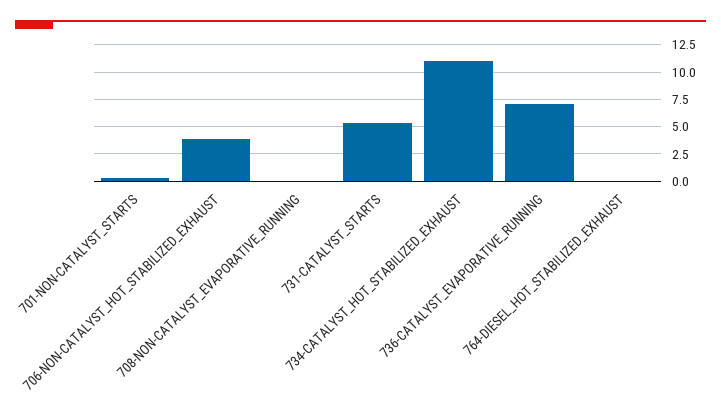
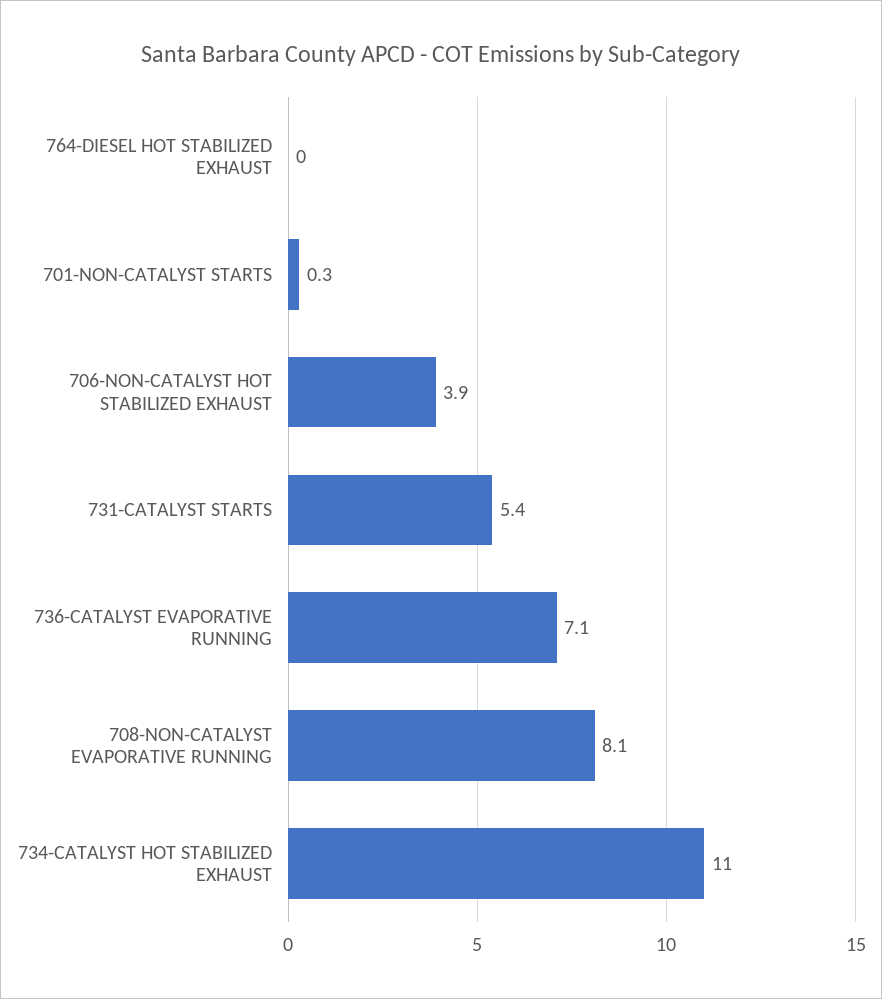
  {
    "701-NON-CATALYST_STARTS": 0.3,
    "706-NON-CATALYST_HOT_STABILIZED_EXHAUST": 3.9,
-   "708-NON-CATALYST_EVAPORATIVE_RUNNING": 0,
+   "708-NON-CATALYST_EVAPORATIVE_RUNNING": 8.1,
    "731-CATALYST_STARTS": 5.4,
    "734-CATALYST_HOT_STABILIZED_EXHAUST": 11,
    "736-CATALYST_EVAPORATIVE_RUNNING": 7.1,
    "764-DIESEL_HOT_STABILIZED_EXHAUST": 0
  }

